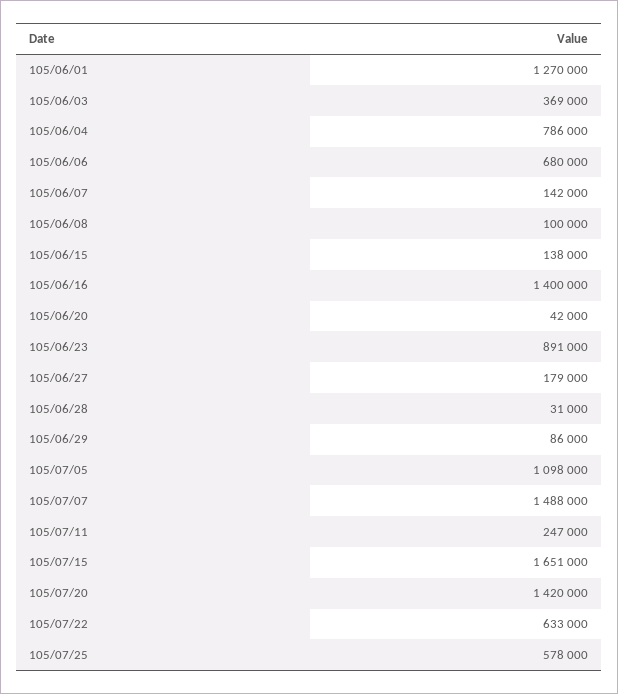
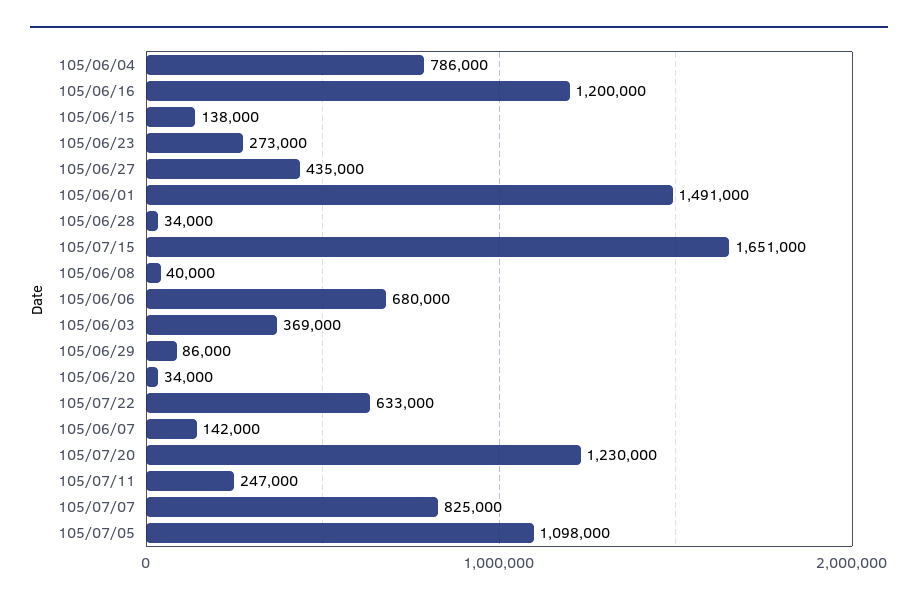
  {
-   "105/06/01": 1270000,
+   "105/06/01": 1491000,
    "105/06/03": 369000,
    "105/06/04": 786000,
    "105/06/06": 680000,
    "105/06/07": 142000,
-   "105/06/08": 100000,
+   "105/06/08": 40000,
    "105/06/15": 138000,
-   "105/06/16": 1400000,
+   "105/06/16": 1200000,
-   "105/06/20": 42000,
+   "105/06/20": 34000,
-   "105/06/23": 891000,
+   "105/06/23": 273000,
-   "105/06/27": 179000,
+   "105/06/27": 435000,
-   "105/06/28": 31000,
+   "105/06/28": 34000,
    "105/06/29": 86000,
    "105/07/05": 1098000,
-   "105/07/07": 1488000,
+   "105/07/07": 825000,
    "105/07/11": 247000,
    "105/07/15": 1651000,
-   "105/07/20": 1420000,
+   "105/07/20": 1230000,
-   "105/07/22": 633000,
+   "105/07/22": 633000
-   "105/07/25": 578000
  }

